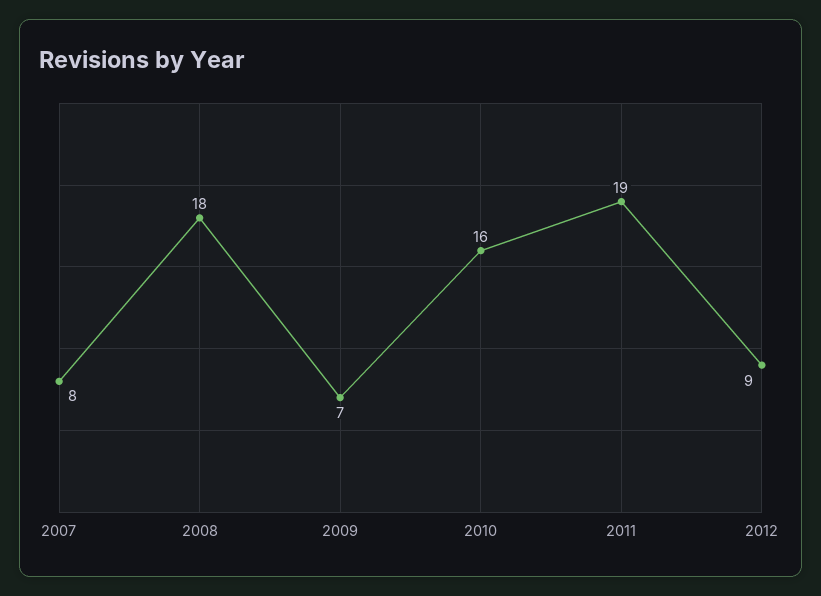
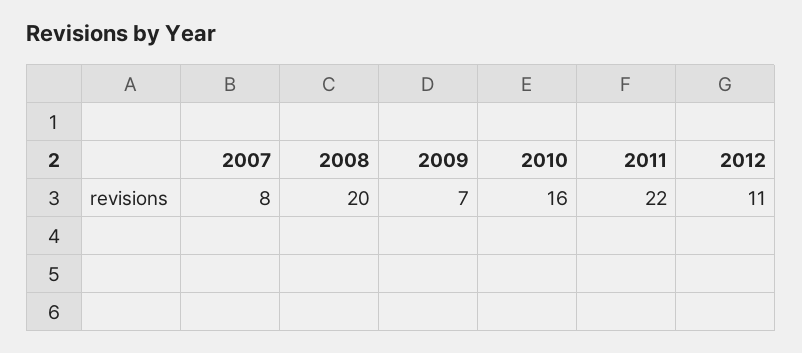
  {
    "2007": 8,
-   "2008": 18,
+   "2008": 20,
    "2009": 7,
    "2010": 16,
-   "2011": 19,
+   "2011": 22,
-   "2012": 9
+   "2012": 11
  }

